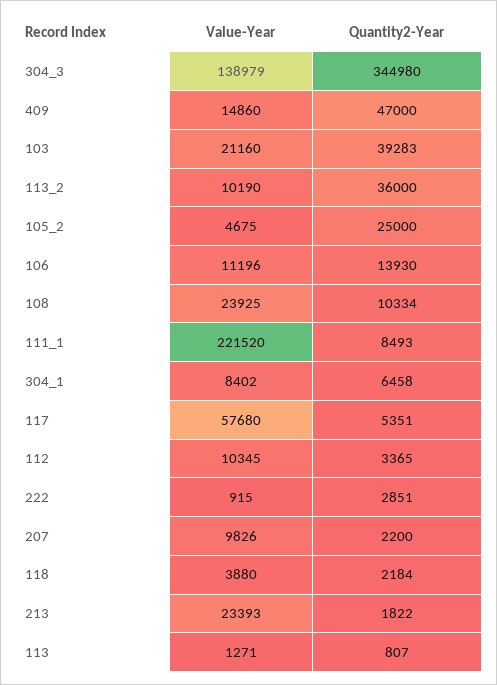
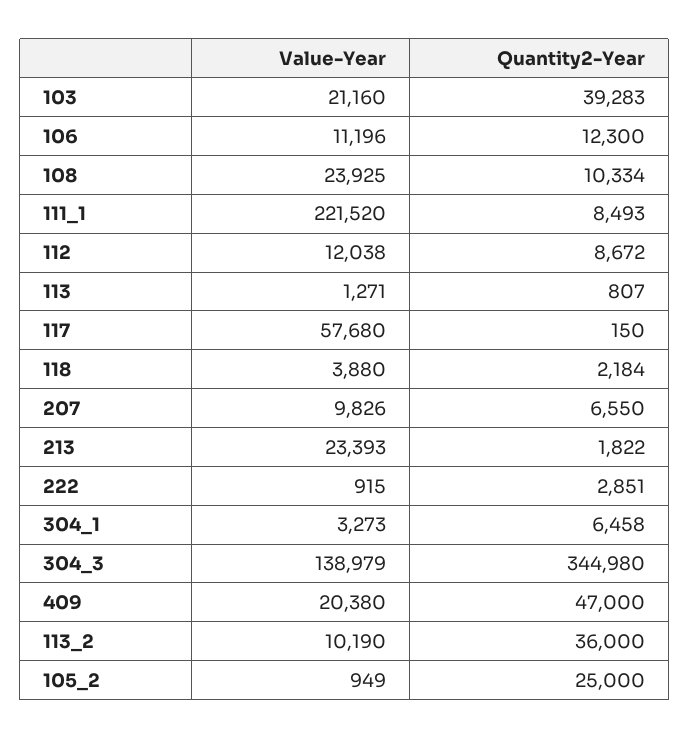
  {
    "Value-Year": {
      "304_3": 138979,
-     "409": 14860,
+     "409": 20380,
      "103": 21160,
      "113_2": 10190,
-     "105_2": 4675,
+     "105_2": 949,
      "106": 11196,
      "108": 23925,
      "111_1": 221520,
-     "304_1": 8402,
+     "304_1": 3273,
      "117": 57680,
-     "112": 10345,
+     "112": 12038,
      "222": 915,
      "207": 9826,
      "118": 3880,
      "213": 23393,
      "113": 1271
    },
    "Quantity2-Year": {
      "304_3": 344980,
      "409": 47000,
      "103": 39283,
      "113_2": 36000,
      "105_2": 25000,
-     "106": 13930,
+     "106": 12300,
      "108": 10334,
      "111_1": 8493,
      "304_1": 6458,
-     "117": 5351,
+     "117": 150,
-     "112": 3365,
+     "112": 8672,
      "222": 2851,
-     "207": 2200,
+     "207": 6550,
      "118": 2184,
      "213": 1822,
      "113": 807
    }
  }

